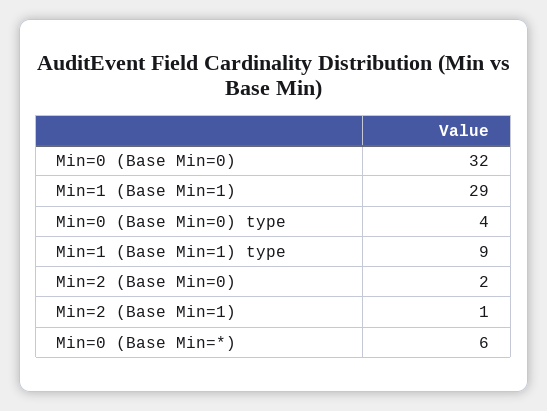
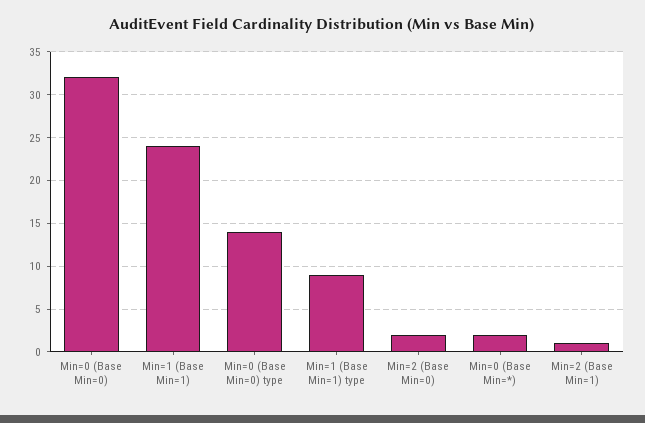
  {
    "Min=0 (Base Min=0)": 32,
-   "Min=1 (Base Min=1)": 29,
+   "Min=1 (Base Min=1)": 24,
-   "Min=0 (Base Min=0) type": 4,
+   "Min=0 (Base Min=0) type": 14,
    "Min=1 (Base Min=1) type": 9,
    "Min=2 (Base Min=0)": 2,
    "Min=2 (Base Min=1)": 1,
-   "Min=0 (Base Min=*)": 6
+   "Min=0 (Base Min=*)": 2
  }

